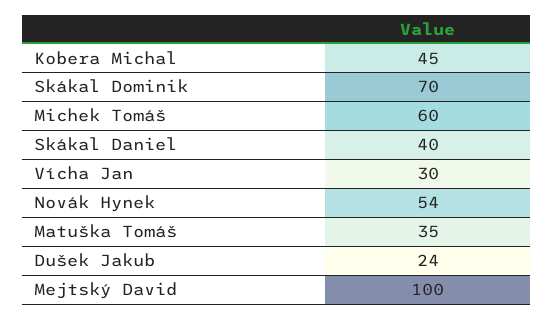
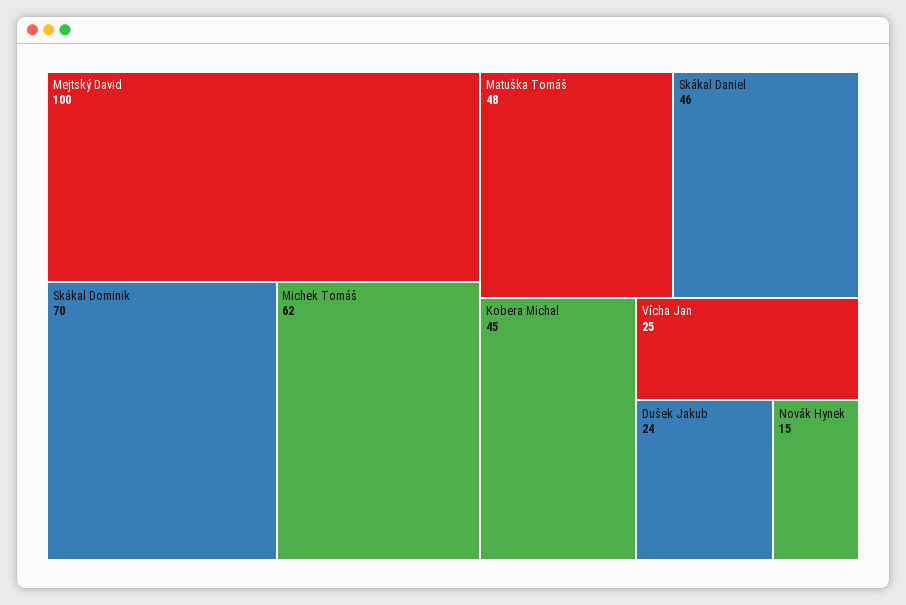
  {
    "Kobera Michal": 45,
    "Skákal Dominik": 70,
-   "Michek Tomáš": 60,
+   "Michek Tomáš": 62,
-   "Skákal Daniel": 40,
+   "Skákal Daniel": 46,
-   "Vícha Jan": 30,
+   "Vícha Jan": 25,
-   "Novák Hynek": 54,
+   "Novák Hynek": 15,
-   "Matuška Tomáš": 35,
+   "Matuška Tomáš": 48,
    "Dušek Jakub": 24,
    "Mejtský David": 100
  }

